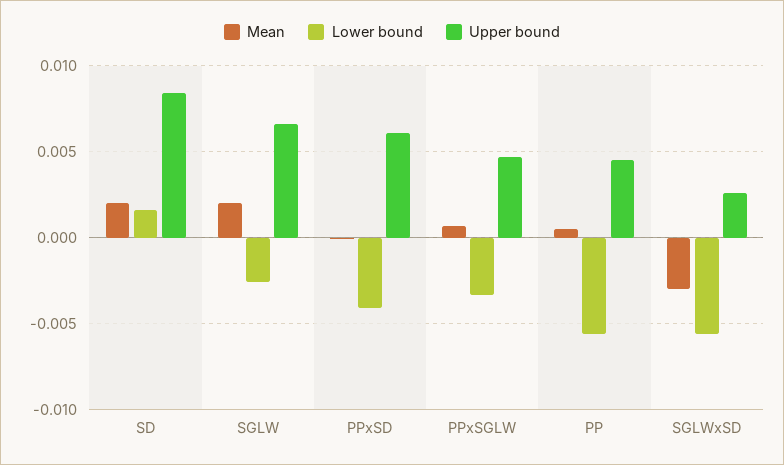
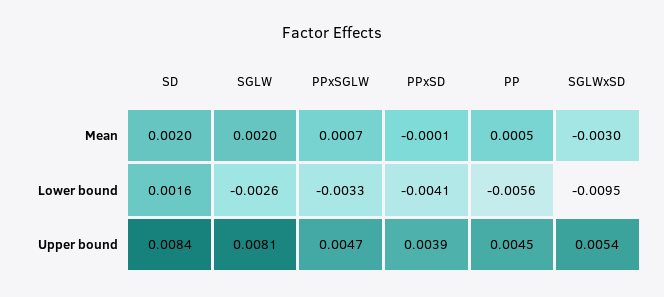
  {
    "Mean": {
      "SD": 0.002,
      "SGLW": 0.002,
      "PPxSD": -0.0001,
      "PPxSGLW": 0.0007,
      "PP": 0.0005,
      "SGLWxSD": -0.003
    },
    "Lower bound": {
      "SD": 0.0016,
      "SGLW": -0.0026,
      "PPxSD": -0.0041,
      "PPxSGLW": -0.0033,
      "PP": -0.0056,
-     "SGLWxSD": -0.0055
+     "SGLWxSD": -0.0095
    },
    "Upper bound": {
      "SD": 0.0084,
-     "SGLW": 0.0065,
+     "SGLW": 0.0081,
-     "PPxSD": 0.006,
+     "PPxSD": 0.0039,
      "PPxSGLW": 0.0047,
      "PP": 0.0045,
-     "SGLWxSD": 0.0025
+     "SGLWxSD": 0.0054
    }
  }

